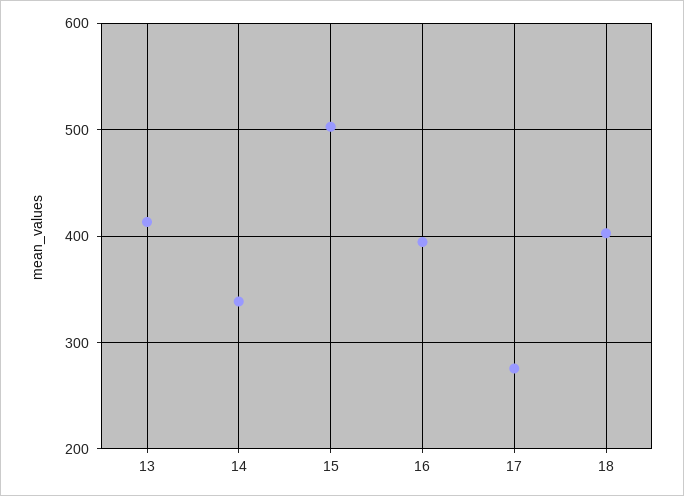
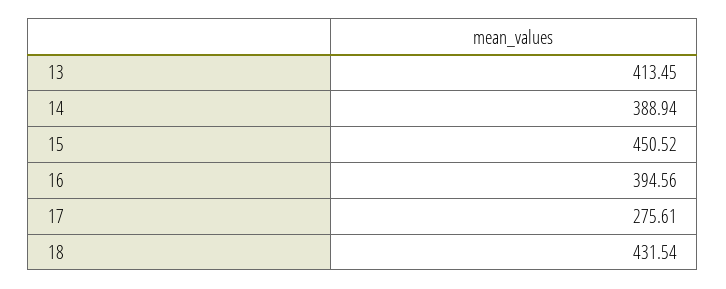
  {
    "13": 413.45,
-   "14": 340,
+   "14": 388.94,
-   "15": 500,
+   "15": 450.52,
    "16": 394.56,
    "17": 275.61,
-   "18": 400
+   "18": 431.54
  }

